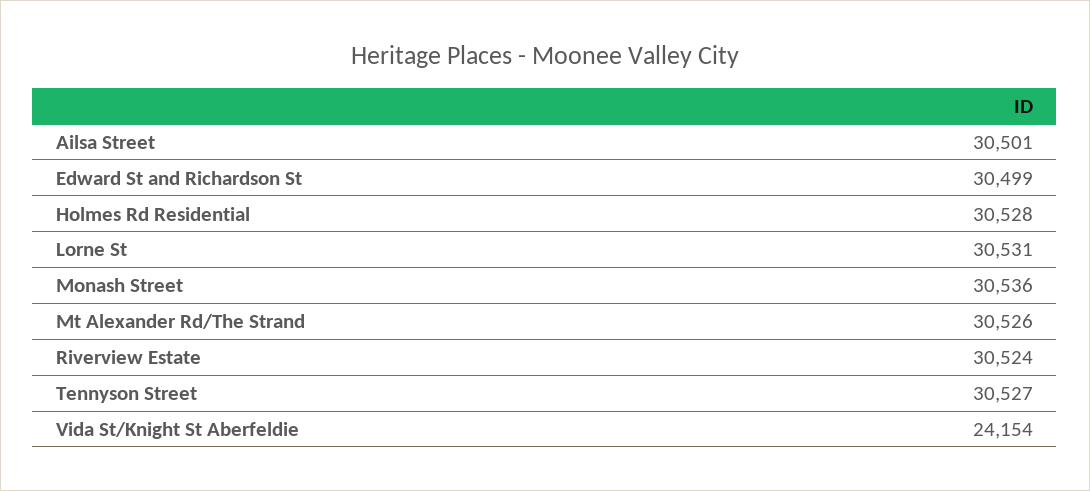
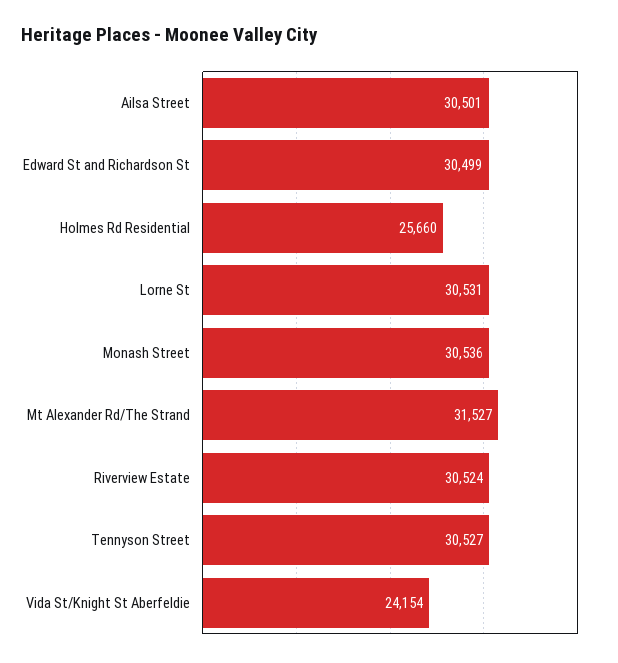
  {
    "Ailsa Street": 30501,
    "Edward St and Richardson St": 30499,
-   "Holmes Rd Residential": 30528,
+   "Holmes Rd Residential": 25660,
    "Lorne St": 30531,
    "Monash Street": 30536,
-   "Mt Alexander Rd/The Strand": 30526,
+   "Mt Alexander Rd/The Strand": 31527,
    "Riverview Estate": 30524,
    "Tennyson Street": 30527,
    "Vida St/Knight St Aberfeldie": 24154
  }

